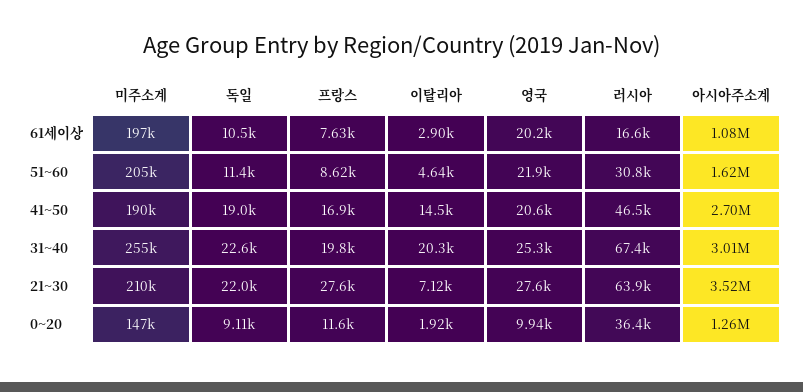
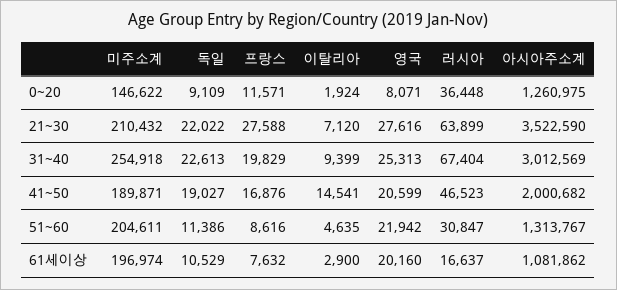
  {
    "미주소계": {
      "61세이상": 196974,
      "51~60": 204611,
      "41~50": 189871,
      "31~40": 254918,
      "21~30": 210432,
      "0~20": 146622
    },
    "독일": {
      "61세이상": 10529,
      "51~60": 11386,
      "41~50": 19027,
      "31~40": 22613,
      "21~30": 22022,
      "0~20": 9109
    },
    "프랑스": {
      "61세이상": 7632,
      "51~60": 8616,
      "41~50": 16876,
      "31~40": 19829,
      "21~30": 27588,
      "0~20": 11571
    },
    "이탈리아": {
      "61세이상": 2900,
      "51~60": 4635,
      "41~50": 14541,
-     "31~40": 20300,
+     "31~40": 9399,
      "21~30": 7120,
      "0~20": 1924
    },
    "영국": {
      "61세이상": 20160,
      "51~60": 21942,
      "41~50": 20599,
      "31~40": 25313,
      "21~30": 27616,
-     "0~20": 9940
+     "0~20": 8071
    },
    "러시아": {
      "61세이상": 16637,
      "51~60": 30847,
      "41~50": 46523,
      "31~40": 67404,
      "21~30": 63899,
      "0~20": 36448
    },
    "아시아주소계": {
      "61세이상": 1081862,
-     "51~60": 1620000,
+     "51~60": 1313767,
-     "41~50": 2700000,
+     "41~50": 2000682,
      "31~40": 3012569,
      "21~30": 3522590,
      "0~20": 1260975
    }
  }

